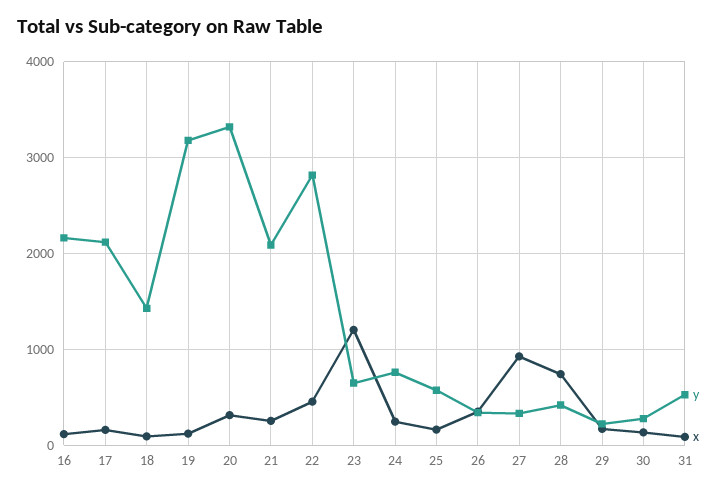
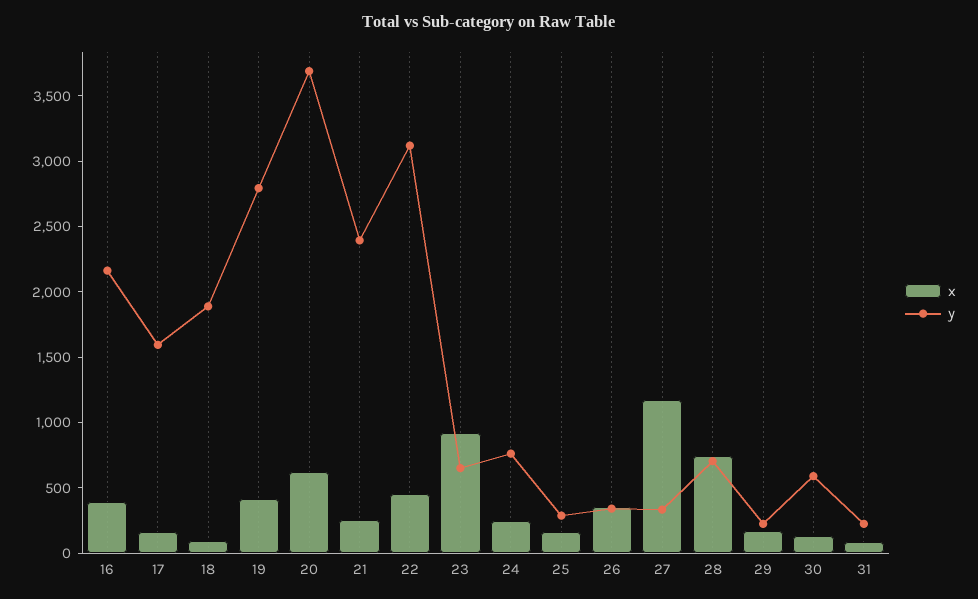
  {
    "y": {
      "16": 2200,
-     "17": 2100,
+     "17": 1600,
-     "18": 1400,
+     "18": 1900,
-     "19": 3200,
+     "19": 2800,
-     "20": 3300,
+     "20": 3700,
-     "21": 2100,
+     "21": 2400,
-     "22": 2800,
+     "22": 3100,
      "23": 700,
      "24": 800,
-     "25": 600,
+     "25": 300,
      "26": 300,
      "27": 300,
-     "28": 400,
+     "28": 700,
      "29": 200,
-     "30": 300,
+     "30": 600,
-     "31": 500
+     "31": 200
    },
    "x": {
-     "16": 100,
+     "16": 400,
      "17": 200,
      "18": 100,
-     "19": 100,
+     "19": 400,
-     "20": 300,
+     "20": 600,
      "21": 300,
      "22": 500,
-     "23": 1200,
+     "23": 900,
      "24": 200,
      "25": 200,
      "26": 400,
-     "27": 900,
+     "27": 1200,
      "28": 700,
      "29": 200,
      "30": 100,
      "31": 100
    }
  }

